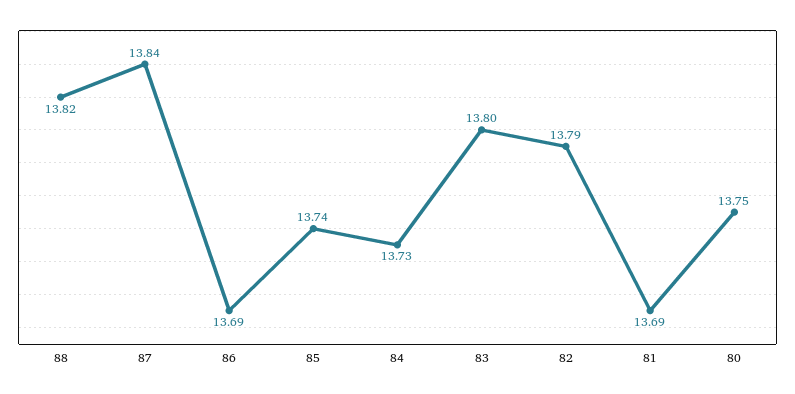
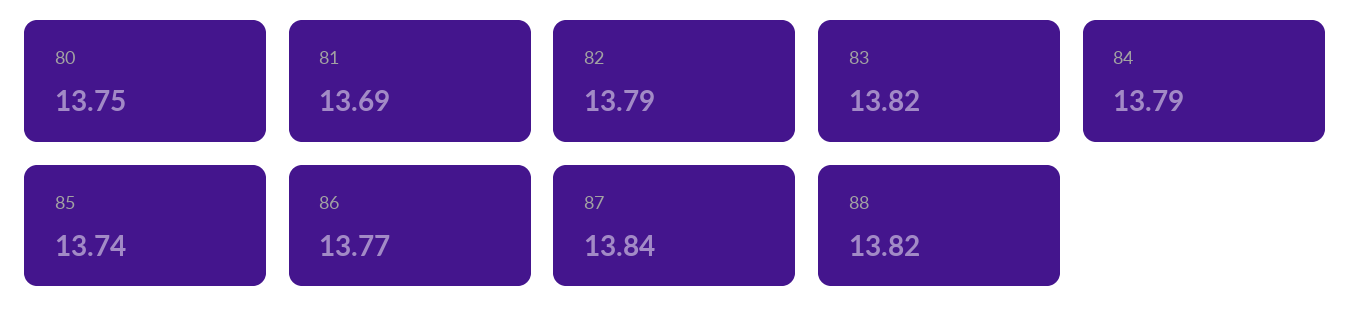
  {
    "88": 13.82,
    "87": 13.84,
-   "86": 13.69,
+   "86": 13.77,
    "85": 13.74,
-   "84": 13.73,
+   "84": 13.79,
-   "83": 13.8,
+   "83": 13.82,
    "82": 13.79,
    "81": 13.69,
    "80": 13.75
  }

